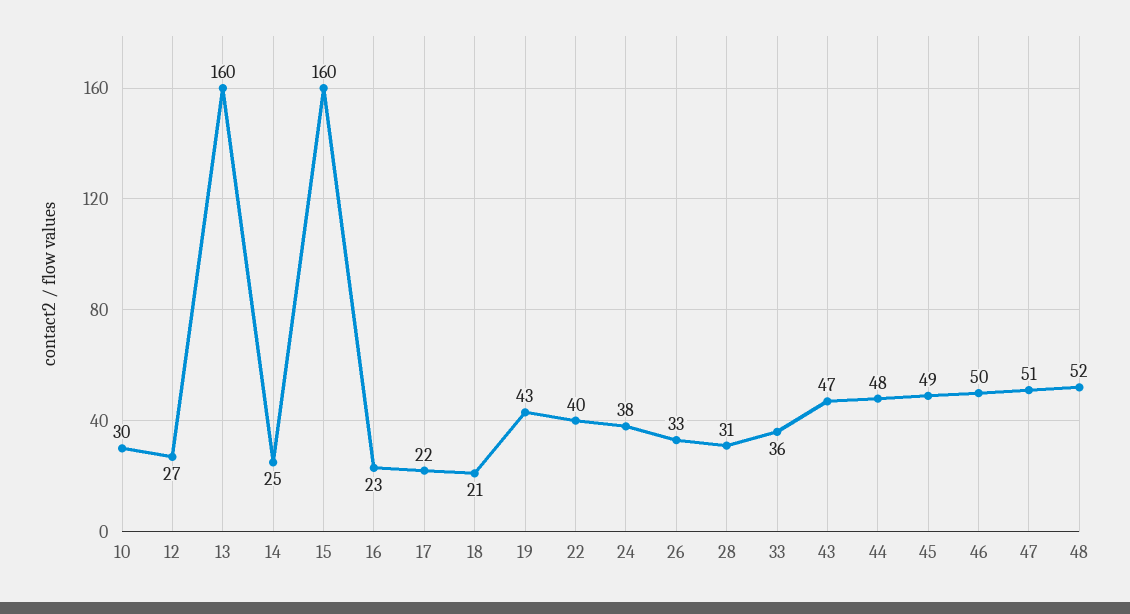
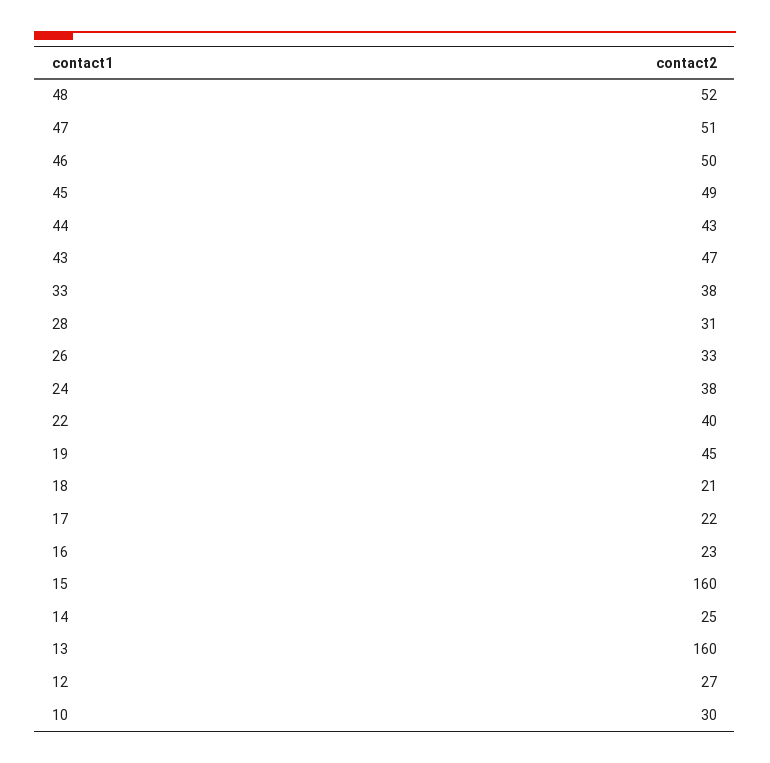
  {
    "10": 30,
    "12": 27,
    "13": 160,
    "14": 25,
    "15": 160,
    "16": 23,
    "17": 22,
    "18": 21,
-   "19": 43,
+   "19": 45,
    "22": 40,
    "24": 38,
    "26": 33,
    "28": 31,
-   "33": 36,
+   "33": 38,
    "43": 47,
-   "44": 48,
+   "44": 43,
    "45": 49,
    "46": 50,
    "47": 51,
    "48": 52
  }

